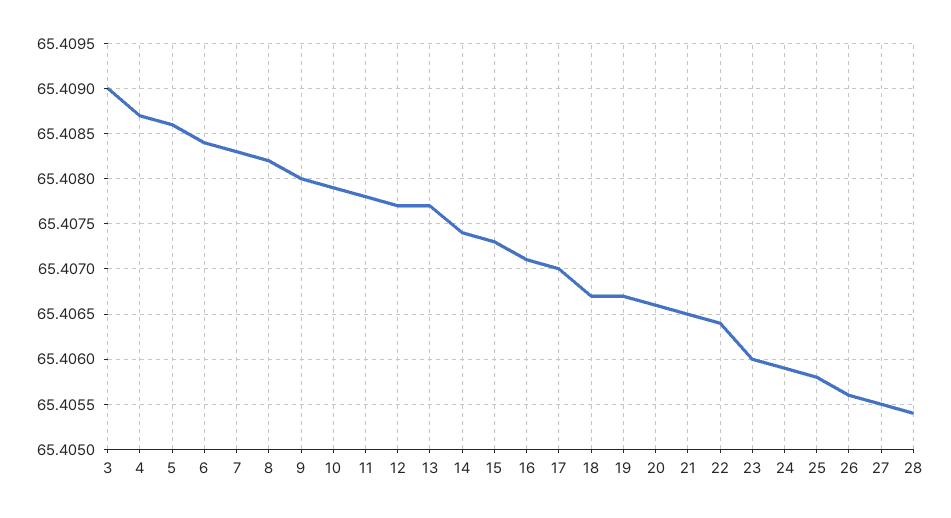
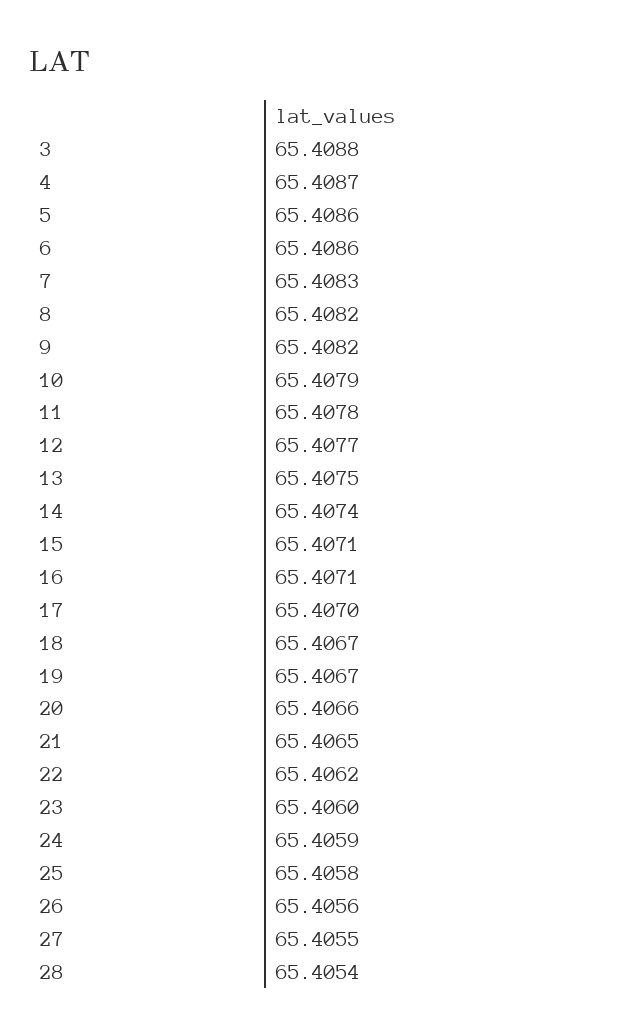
  {
-   "3": 65.409,
+   "3": 65.4088,
    "4": 65.4087,
    "5": 65.4086,
-   "6": 65.4084,
+   "6": 65.4086,
    "7": 65.4083,
    "8": 65.4082,
-   "9": 65.408,
+   "9": 65.4082,
    "10": 65.4079,
    "11": 65.4078,
    "12": 65.4077,
-   "13": 65.4077,
+   "13": 65.4075,
    "14": 65.4074,
-   "15": 65.4073,
+   "15": 65.4071,
    "16": 65.4071,
    "17": 65.407,
    "18": 65.4067,
    "19": 65.4067,
    "20": 65.4066,
    "21": 65.4065,
-   "22": 65.4064,
+   "22": 65.4062,
    "23": 65.406,
    "24": 65.4059,
    "25": 65.4058,
    "26": 65.4056,
    "27": 65.4055,
    "28": 65.4054
  }

